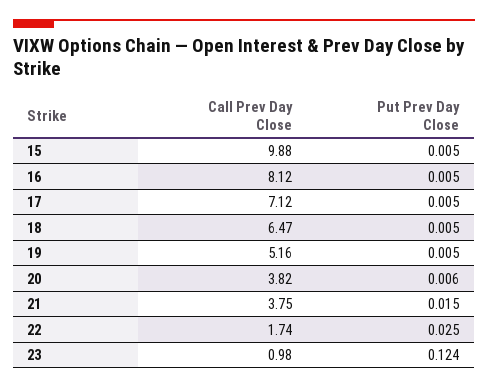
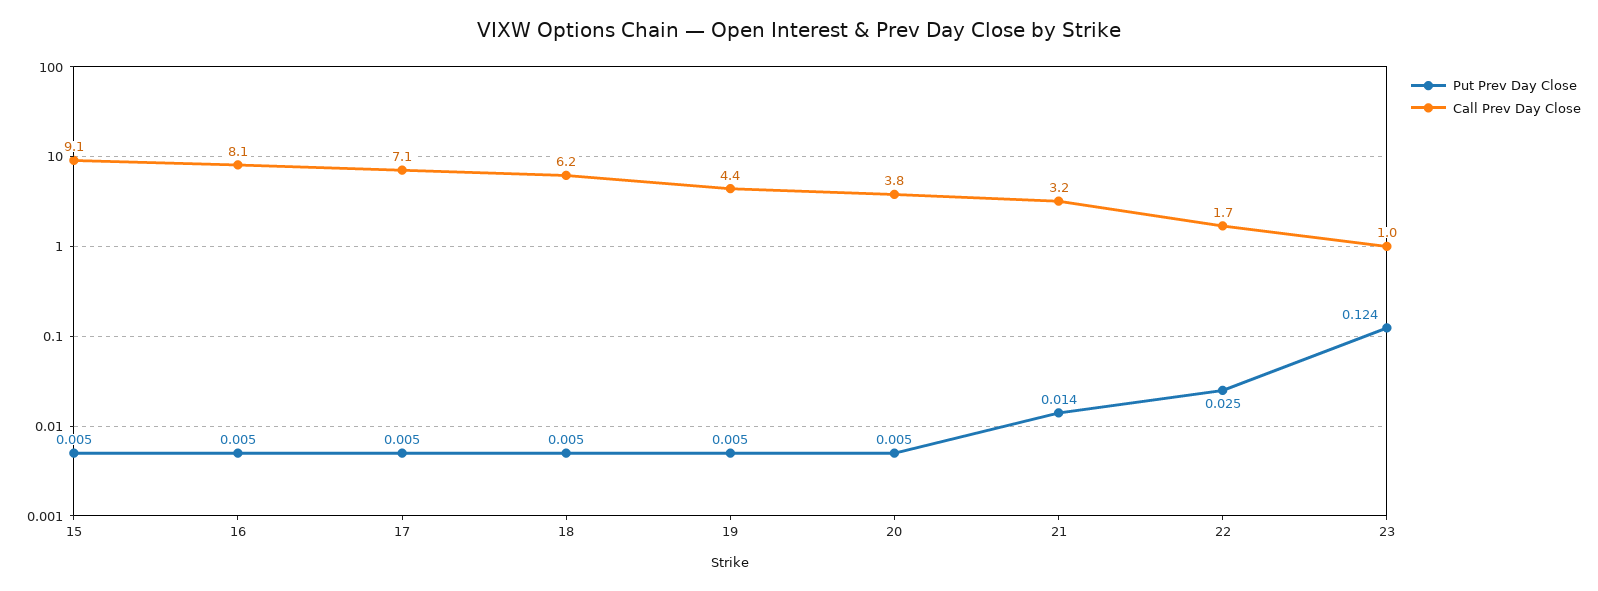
  {
    "Call Prev Day Close": {
-     "15": 9.88,
+     "15": 9.1,
      "16": 8.12,
      "17": 7.12,
-     "18": 6.47,
+     "18": 6.2,
-     "19": 5.16,
+     "19": 4.4,
      "20": 3.82,
-     "21": 3.75,
+     "21": 3.2,
      "22": 1.74,
      "23": 0.98
    },
    "Put Prev Day Close": {
      "15": 0.005,
      "16": 0.005,
      "17": 0.005,
      "18": 0.005,
      "19": 0.005,
-     "20": 0.006,
+     "20": 0.005,
-     "21": 0.015,
+     "21": 0.014,
      "22": 0.025,
      "23": 0.124
    }
  }

